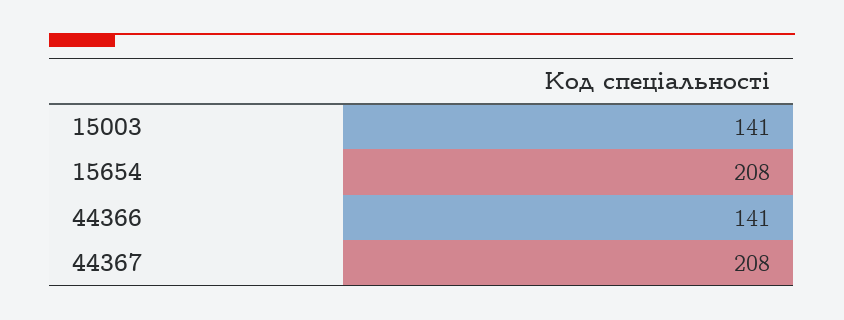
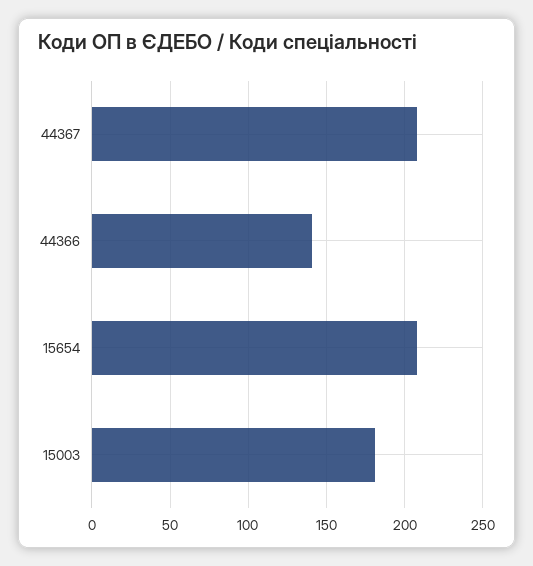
  {
-   "15003": 141,
+   "15003": 180,
    "15654": 208,
    "44366": 141,
    "44367": 208
  }

